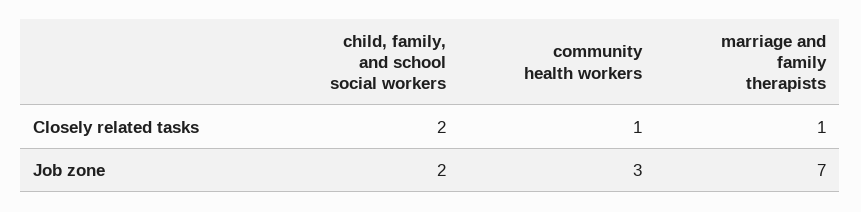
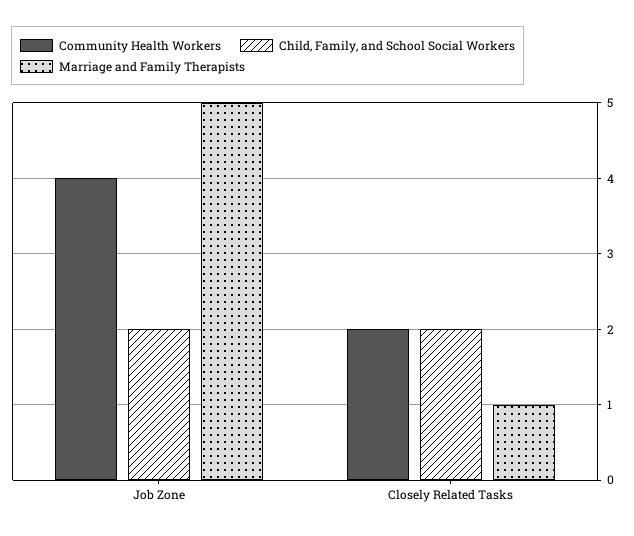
  {
    "child, family, and school social workers": {
      "Closely related tasks": 2,
      "Job zone": 2
    },
    "community health workers": {
-     "Closely related tasks": 1,
+     "Closely related tasks": 2,
-     "Job zone": 3
+     "Job zone": 4
    },
    "marriage and family therapists": {
      "Closely related tasks": 1,
-     "Job zone": 7
+     "Job zone": 5
    }
  }

